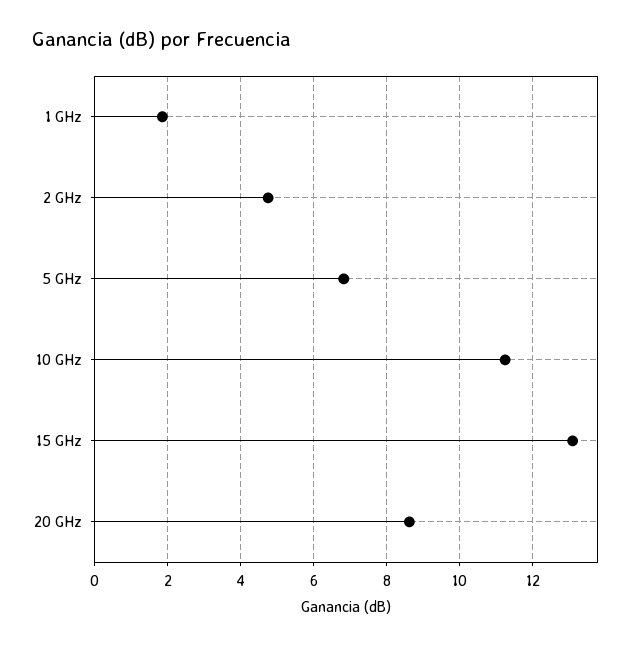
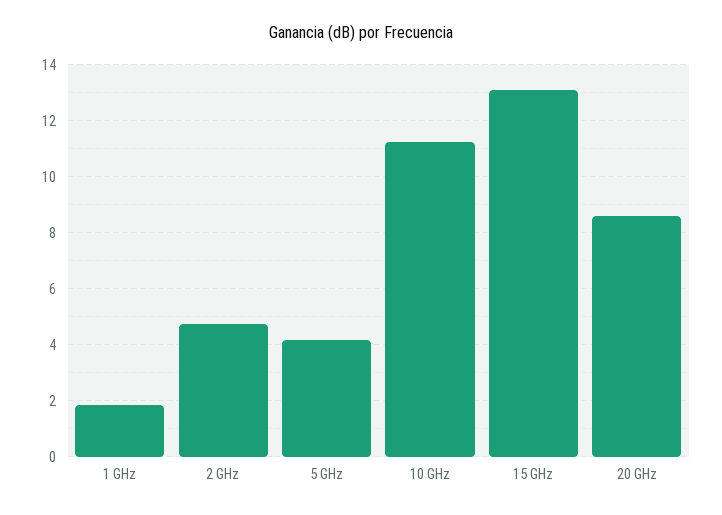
  {
    "1 GHz": 1.8,
    "2 GHz": 4.8,
-   "5 GHz": 6.8,
+   "5 GHz": 4.25,
    "10 GHz": 11.2,
    "15 GHz": 13,
    "20 GHz": 8.6
  }

